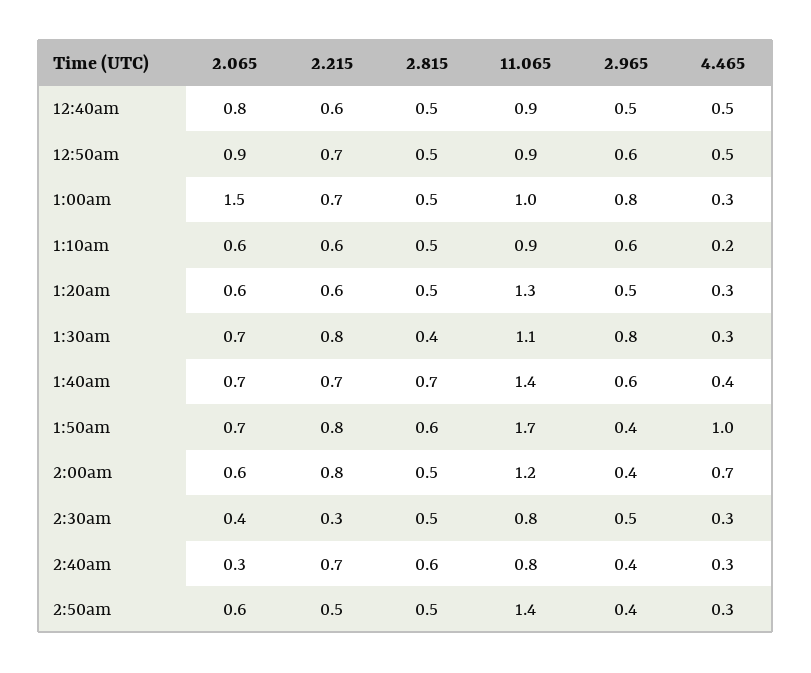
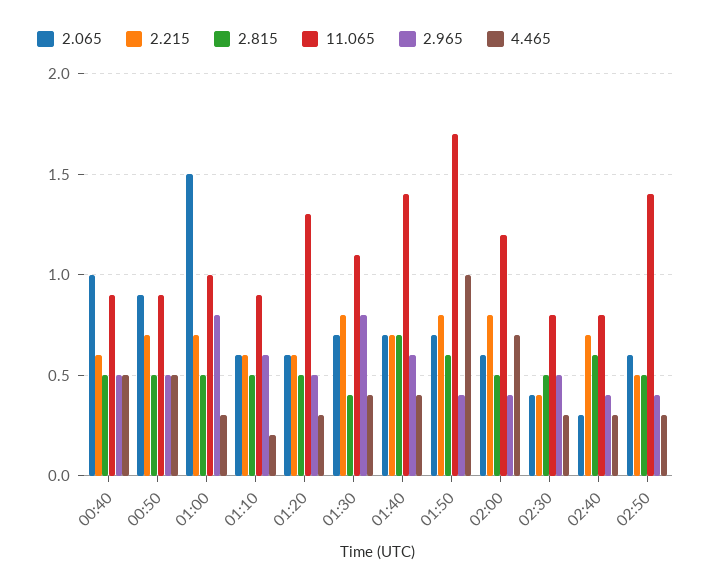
  {
    "2.065": {
-     "12:40am": 0.8,
+     "12:40am": 1,
      "12:50am": 0.9,
      "1:00am": 1.5,
      "1:10am": 0.6,
      "1:20am": 0.6,
      "1:30am": 0.7,
      "1:40am": 0.7,
      "1:50am": 0.7,
      "2:00am": 0.6,
      "2:30am": 0.4,
      "2:40am": 0.3,
      "2:50am": 0.6
    },
    "2.215": {
      "12:40am": 0.6,
      "12:50am": 0.7,
      "1:00am": 0.7,
      "1:10am": 0.6,
      "1:20am": 0.6,
      "1:30am": 0.8,
      "1:40am": 0.7,
      "1:50am": 0.8,
      "2:00am": 0.8,
-     "2:30am": 0.3,
+     "2:30am": 0.4,
      "2:40am": 0.7,
      "2:50am": 0.5
    },
    "2.815": {
      "12:40am": 0.5,
      "12:50am": 0.5,
      "1:00am": 0.5,
      "1:10am": 0.5,
      "1:20am": 0.5,
      "1:30am": 0.4,
      "1:40am": 0.7,
      "1:50am": 0.6,
      "2:00am": 0.5,
      "2:30am": 0.5,
      "2:40am": 0.6,
      "2:50am": 0.5
    },
    "11.065": {
      "12:40am": 0.9,
      "12:50am": 0.9,
      "1:00am": 1,
      "1:10am": 0.9,
      "1:20am": 1.3,
      "1:30am": 1.1,
      "1:40am": 1.4,
      "1:50am": 1.7,
      "2:00am": 1.2,
      "2:30am": 0.8,
      "2:40am": 0.8,
      "2:50am": 1.4
    },
    "2.965": {
      "12:40am": 0.5,
-     "12:50am": 0.6,
+     "12:50am": 0.5,
      "1:00am": 0.8,
      "1:10am": 0.6,
      "1:20am": 0.5,
      "1:30am": 0.8,
      "1:40am": 0.6,
      "1:50am": 0.4,
      "2:00am": 0.4,
      "2:30am": 0.5,
      "2:40am": 0.4,
      "2:50am": 0.4
    },
    "4.465": {
      "12:40am": 0.5,
      "12:50am": 0.5,
      "1:00am": 0.3,
      "1:10am": 0.2,
      "1:20am": 0.3,
-     "1:30am": 0.3,
+     "1:30am": 0.4,
      "1:40am": 0.4,
      "1:50am": 1,
      "2:00am": 0.7,
      "2:30am": 0.3,
      "2:40am": 0.3,
      "2:50am": 0.3
    }
  }

